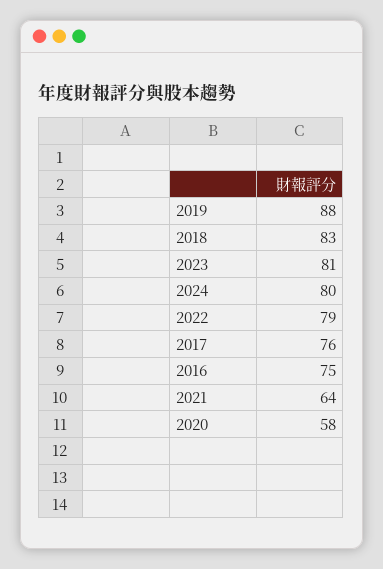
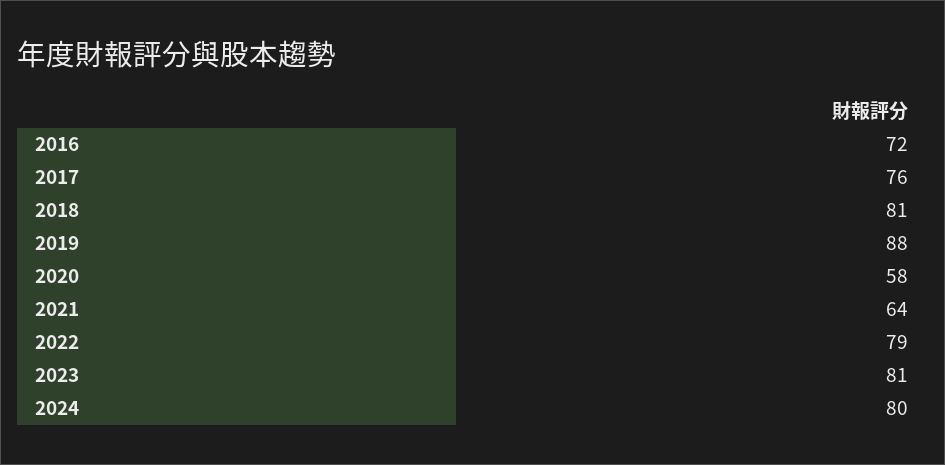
  {
    "2019": 88,
-   "2018": 83,
+   "2018": 81,
    "2023": 81,
    "2024": 80,
    "2022": 79,
    "2017": 76,
-   "2016": 75,
+   "2016": 72,
    "2021": 64,
    "2020": 58
  }

